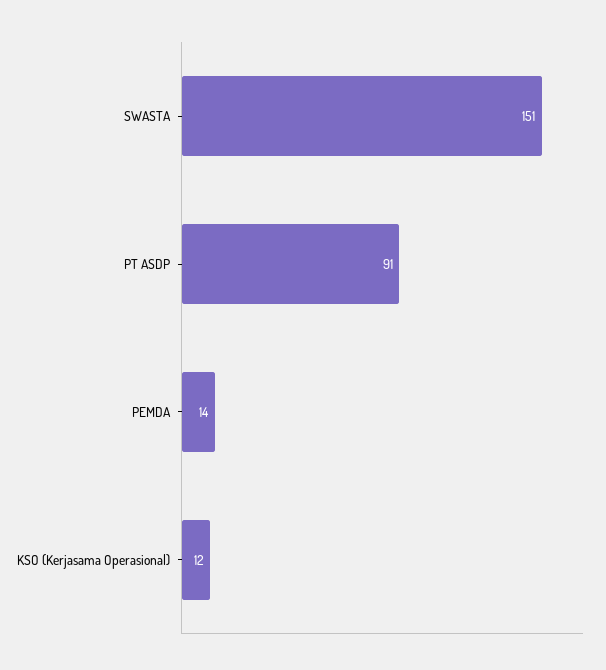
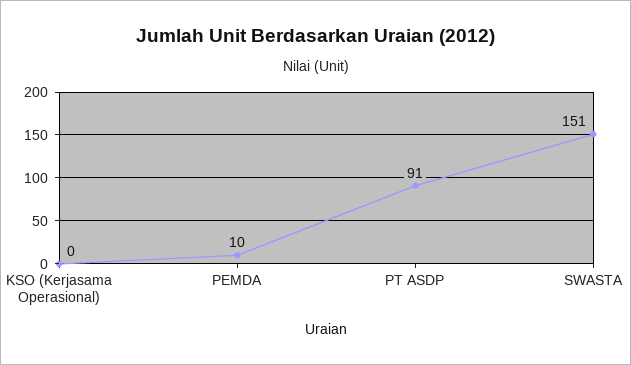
  {
    "SWASTA": 151,
    "PT ASDP": 91,
-   "PEMDA": 14,
+   "PEMDA": 10,
-   "KSO (Kerjasama Operasional)": 12
+   "KSO (Kerjasama Operasional)": 0
  }

